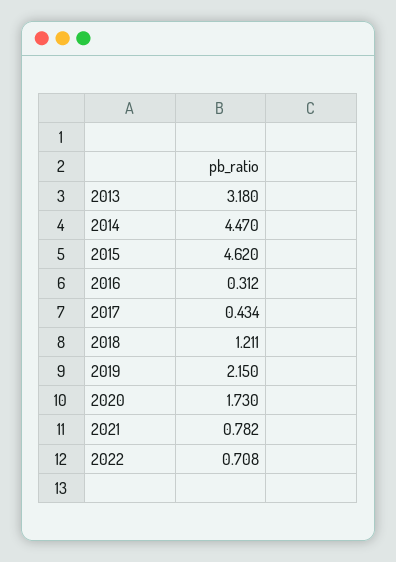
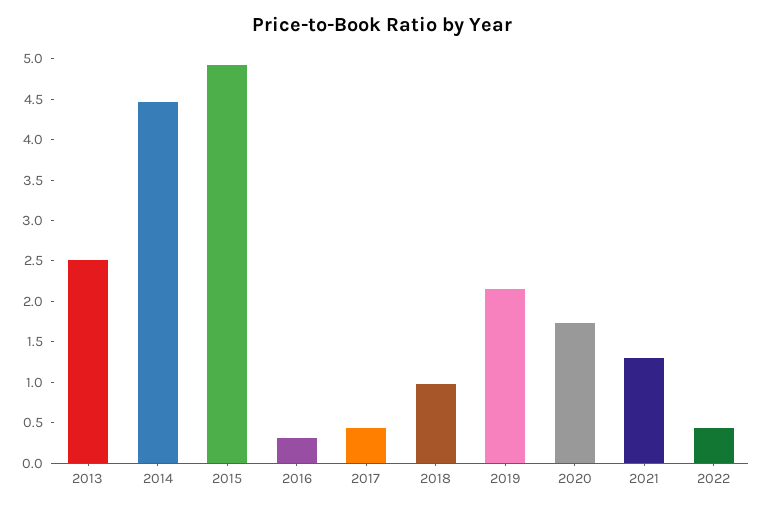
  {
-   "2013": 3.18,
+   "2013": 2.5,
    "2014": 4.47,
-   "2015": 4.62,
+   "2015": 4.9,
    "2016": 0.312,
    "2017": 0.434,
-   "2018": 1.211,
+   "2018": 1,
    "2019": 2.15,
    "2020": 1.73,
-   "2021": 0.782,
+   "2021": 1.3,
-   "2022": 0.708
+   "2022": 0.4
  }

